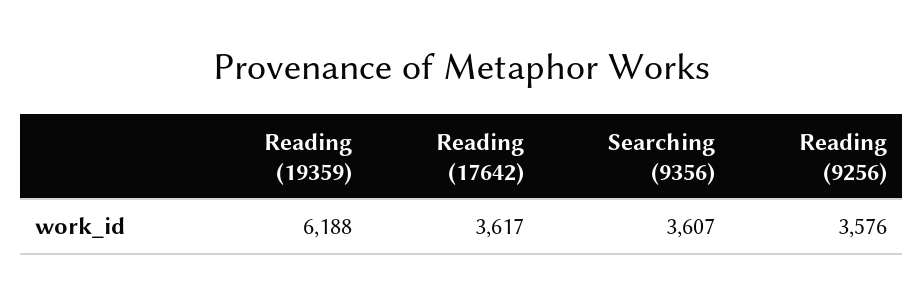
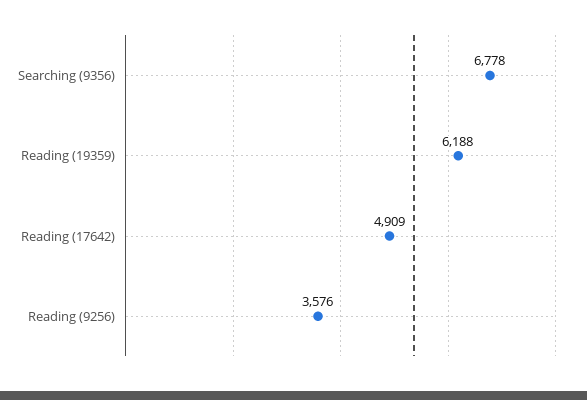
  {
    "Reading (19359)": 6188,
-   "Reading (17642)": 3617,
+   "Reading (17642)": 4909,
-   "Searching (9356)": 3607,
+   "Searching (9356)": 6778,
    "Reading (9256)": 3576
  }

